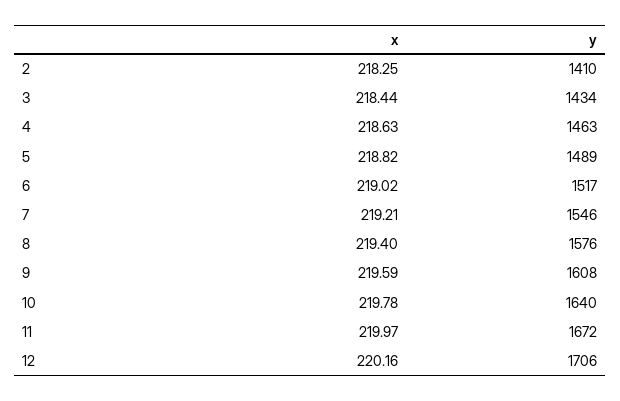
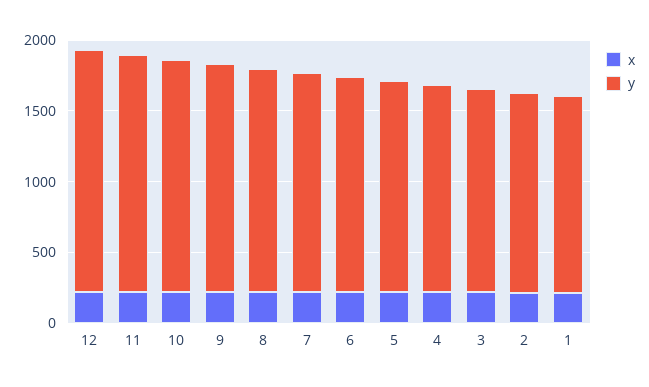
  {
    "x": {
      "2": 218.25,
      "3": 218.44,
      "4": 218.63,
      "5": 218.82,
      "6": 219.02,
      "7": 219.21,
      "8": 219.4,
      "9": 219.59,
      "10": 219.78,
      "11": 219.97,
-     "12": 220.16
+     "12": 220.16,
+     "1": 200
    },
    "y": {
      "2": 1410,
      "3": 1434,
      "4": 1463,
      "5": 1489,
      "6": 1517,
      "7": 1546,
      "8": 1576,
      "9": 1608,
      "10": 1640,
      "11": 1672,
-     "12": 1706
+     "12": 1706,
+     "1": 1400
    }
  }

